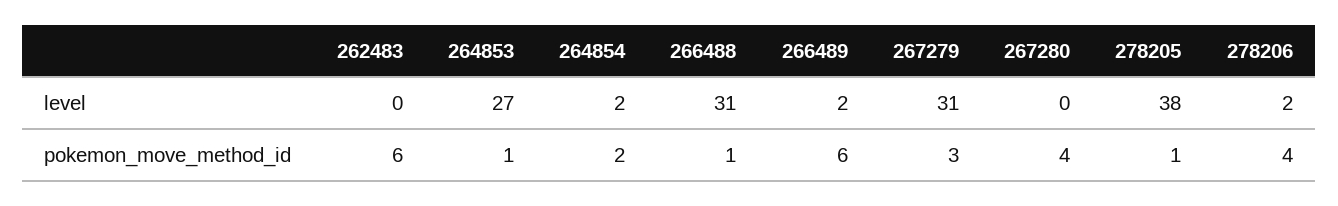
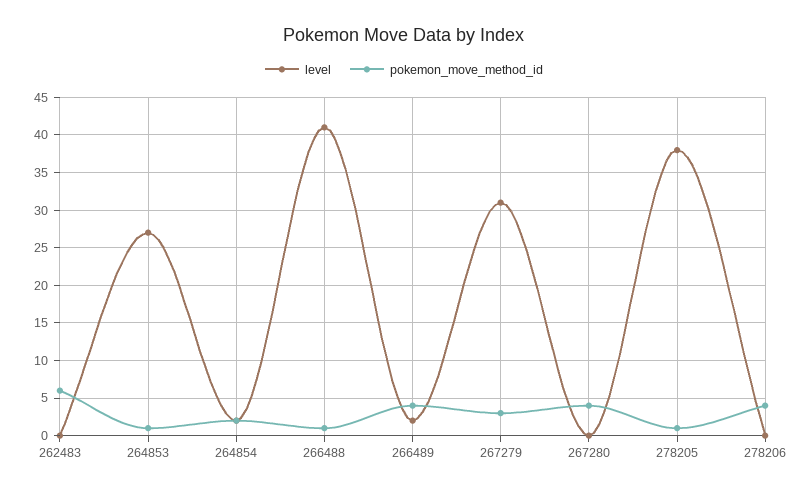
  {
    "level": {
      "262483": 0,
      "264853": 27,
      "264854": 2,
-     "266488": 31,
+     "266488": 41,
      "266489": 2,
      "267279": 31,
      "267280": 0,
      "278205": 38,
-     "278206": 2
+     "278206": 0
    },
    "pokemon_move_method_id": {
      "262483": 6,
      "264853": 1,
      "264854": 2,
      "266488": 1,
-     "266489": 6,
+     "266489": 4,
      "267279": 3,
      "267280": 4,
      "278205": 1,
      "278206": 4
    }
  }

